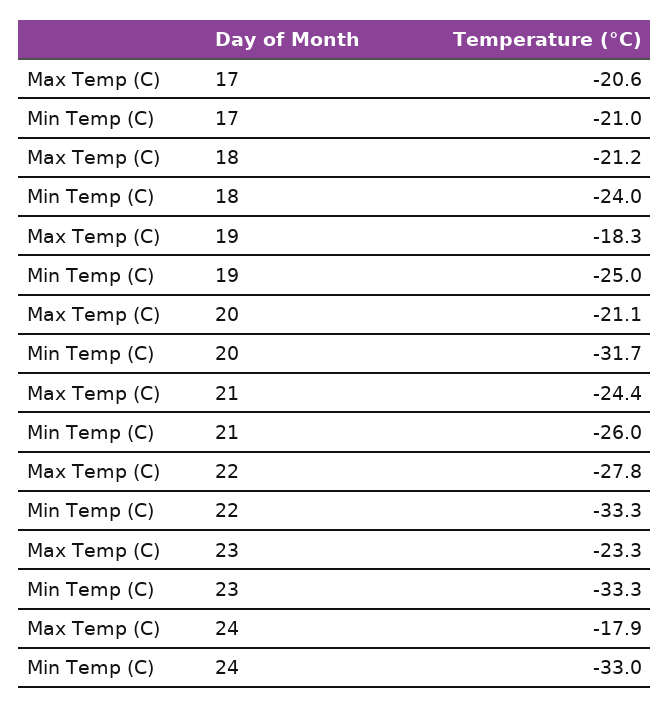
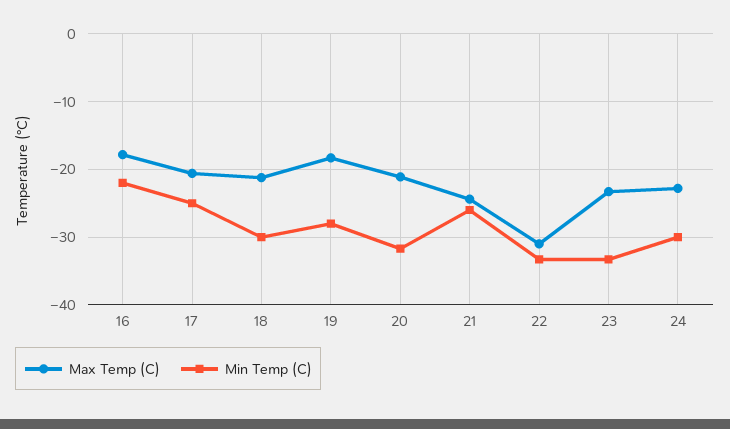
  {
    "Max Temp (C)": {
      "17": -20.6,
      "18": -21.2,
      "19": -18.3,
      "20": -21.1,
      "21": -24.4,
-     "22": -27.8,
+     "22": -31,
      "23": -23.3,
-     "24": -17.9
+     "24": -23,
+     "16": -18
    },
    "Min Temp (C)": {
-     "17": -21,
+     "17": -25,
-     "18": -24,
+     "18": -30,
-     "19": -25,
+     "19": -28,
      "20": -31.7,
      "21": -26,
      "22": -33.3,
      "23": -33.3,
-     "24": -33
+     "24": -30,
+     "16": -22
    }
  }

